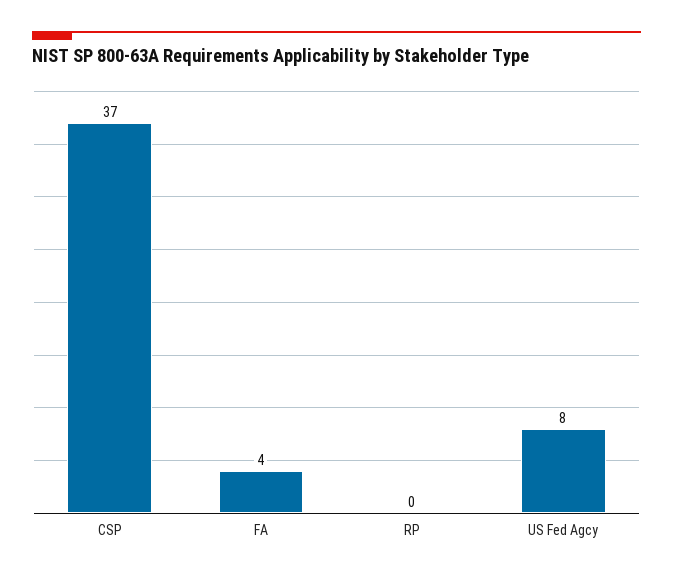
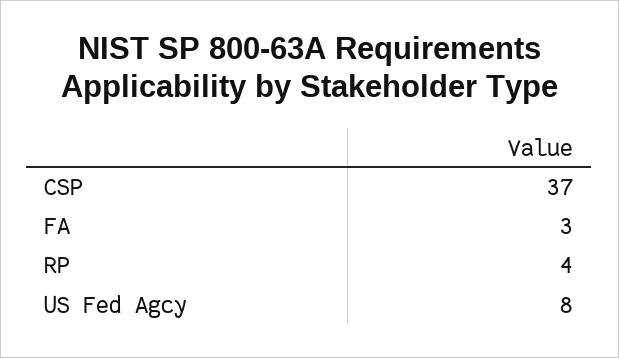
  {
    "CSP": 37,
-   "FA": 4,
+   "FA": 3,
-   "RP": 0,
+   "RP": 4,
    "US Fed Agcy": 8
  }

